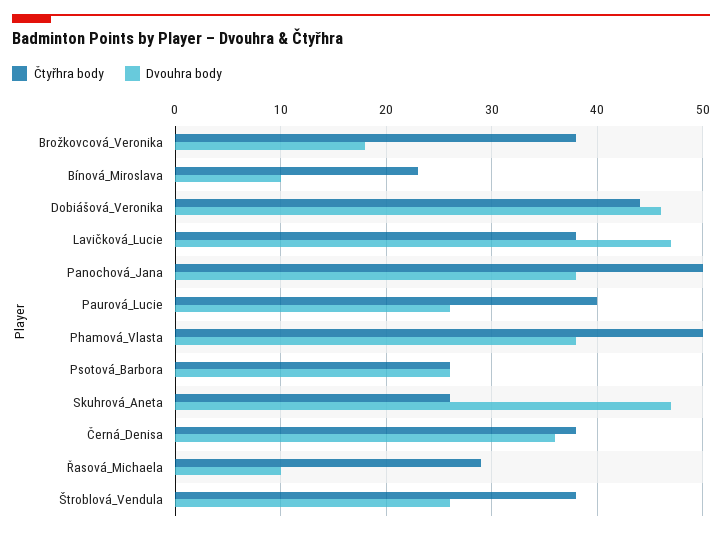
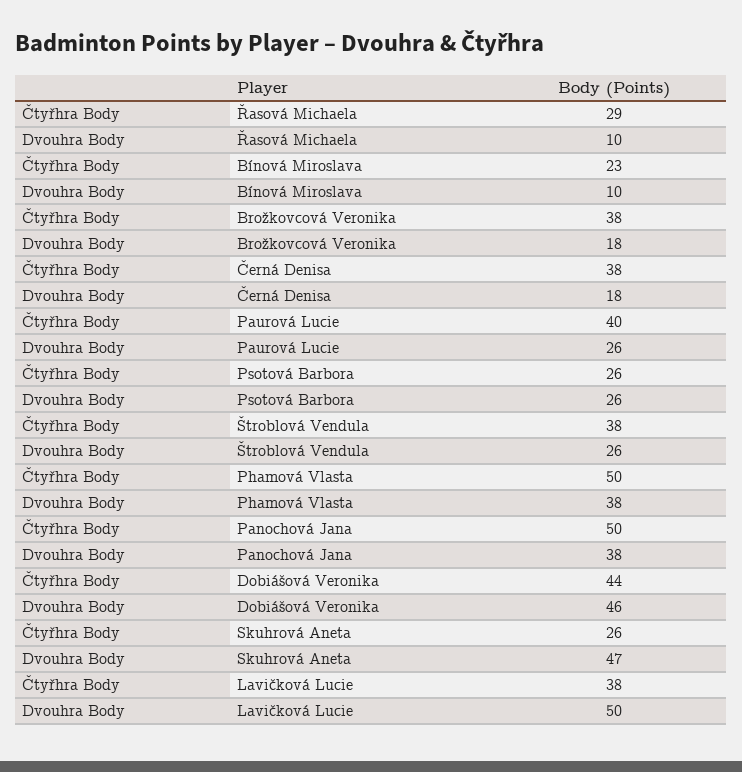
  {
    "Čtyřhra body": {
      "Brožkovcová_Veronika": 38,
      "Bínová_Miroslava": 23,
      "Dobiášová_Veronika": 44,
      "Lavičková_Lucie": 38,
      "Panochová_Jana": 50,
      "Paurová_Lucie": 40,
      "Phamová_Vlasta": 50,
      "Psotová_Barbora": 26,
      "Skuhrová_Aneta": 26,
      "Černá_Denisa": 38,
      "Řasová_Michaela": 29,
      "Štroblová_Vendula": 38
    },
    "Dvouhra body": {
      "Brožkovcová_Veronika": 18,
      "Bínová_Miroslava": 10,
      "Dobiášová_Veronika": 46,
-     "Lavičková_Lucie": 47,
+     "Lavičková_Lucie": 50,
      "Panochová_Jana": 38,
      "Paurová_Lucie": 26,
      "Phamová_Vlasta": 38,
      "Psotová_Barbora": 26,
      "Skuhrová_Aneta": 47,
-     "Černá_Denisa": 36,
+     "Černá_Denisa": 18,
      "Řasová_Michaela": 10,
      "Štroblová_Vendula": 26
    }
  }

